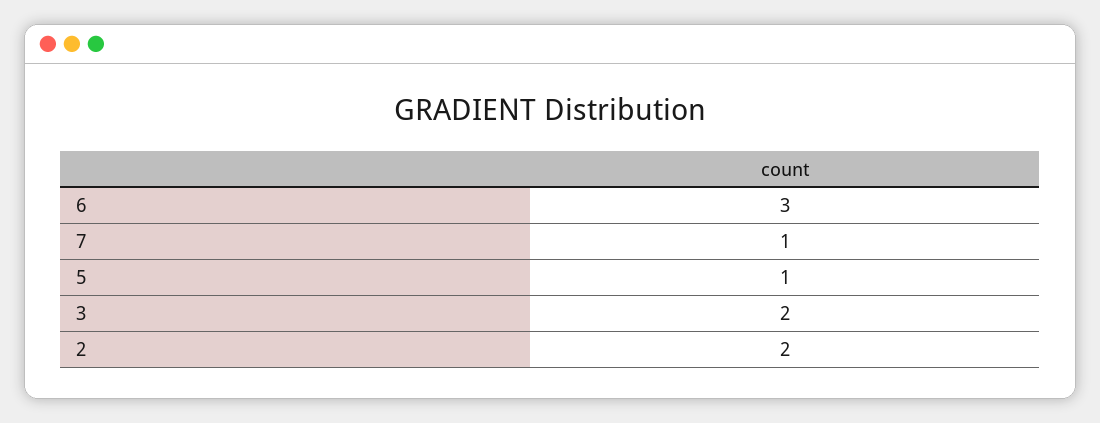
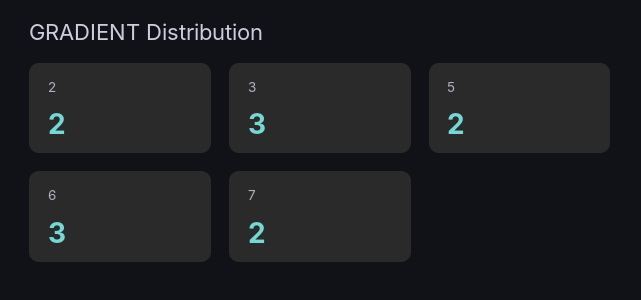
  {
    "6": 3,
-   "7": 1,
+   "7": 2,
-   "5": 1,
+   "5": 2,
-   "3": 2,
+   "3": 3,
    "2": 2
  }

